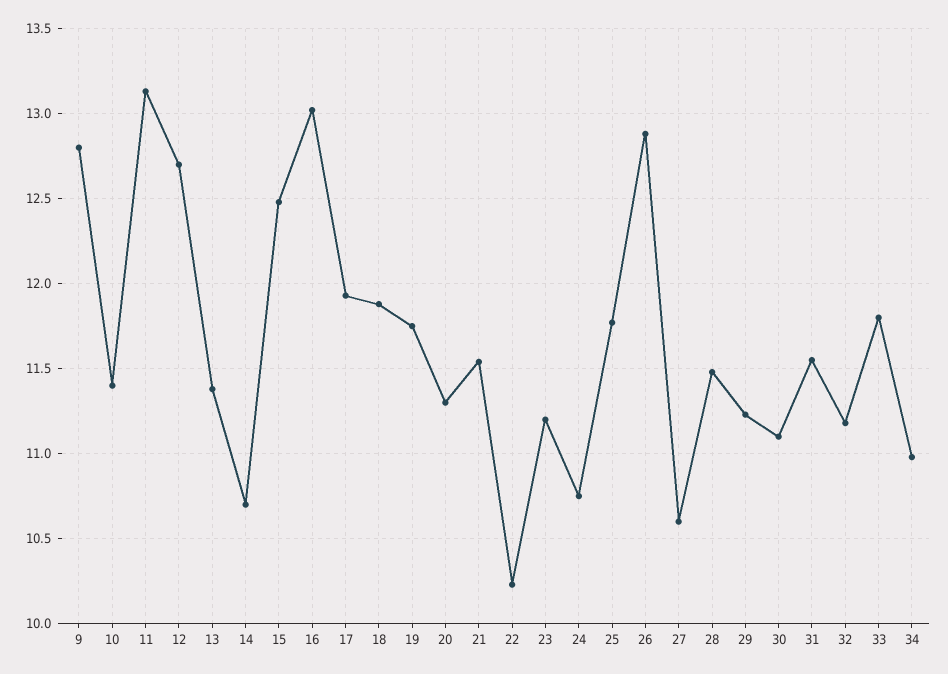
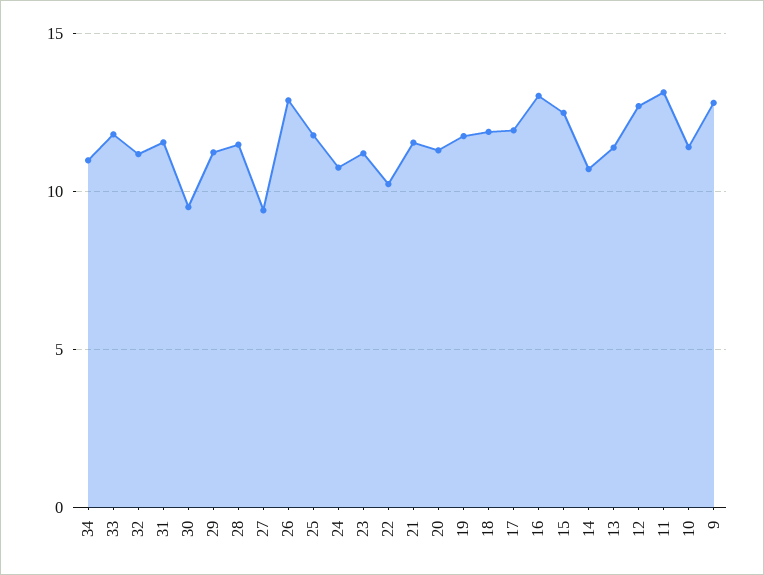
  {
    "9": 12.8,
    "10": 11.4,
    "11": 13.15,
    "12": 12.7,
    "13": 11.4,
    "14": 10.7,
    "15": 12.5,
    "16": 13,
    "17": 11.95,
    "18": 11.9,
    "19": 11.75,
    "20": 11.3,
    "21": 11.55,
    "22": 10.25,
    "23": 11.2,
    "24": 10.75,
    "25": 11.75,
    "26": 12.9,
-   "27": 10.6,
+   "27": 9.5,
    "28": 11.5,
    "29": 11.25,
-   "30": 11.1,
+   "30": 9.5,
    "31": 11.55,
    "32": 11.2,
    "33": 11.8,
    "34": 11
  }

